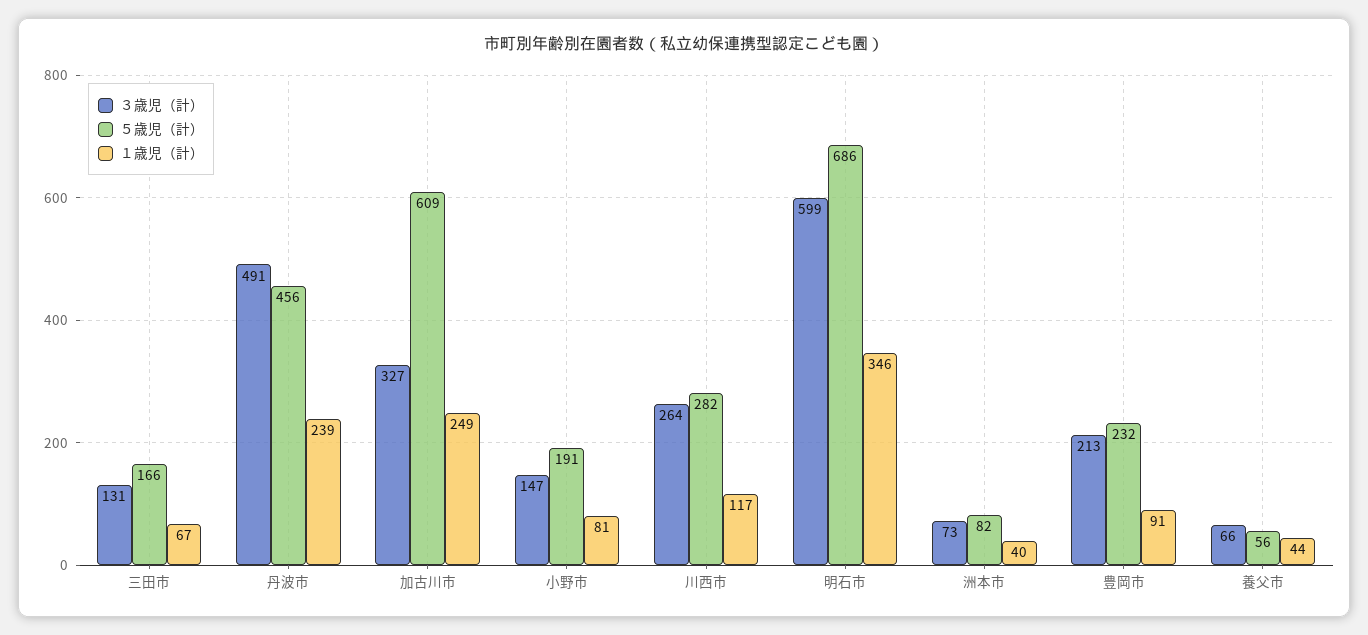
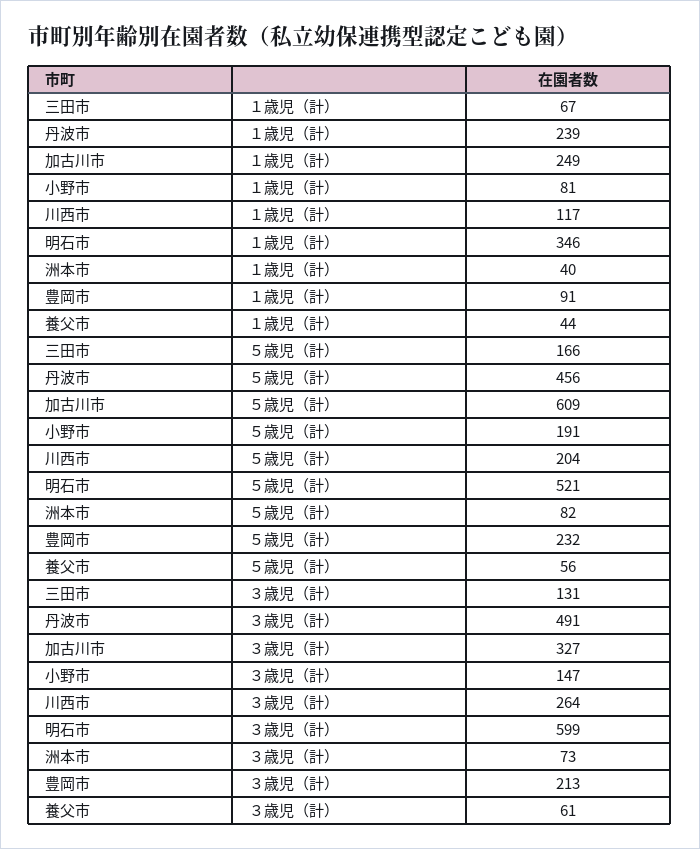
  {
    "３歳児（計）": {
      "三田市": 131,
      "丹波市": 491,
      "加古川市": 327,
      "小野市": 147,
      "川西市": 264,
      "明石市": 599,
      "洲本市": 73,
      "豊岡市": 213,
-     "養父市": 66
+     "養父市": 61
    },
    "５歳児（計）": {
      "三田市": 166,
      "丹波市": 456,
      "加古川市": 609,
      "小野市": 191,
-     "川西市": 282,
+     "川西市": 204,
-     "明石市": 686,
+     "明石市": 521,
      "洲本市": 82,
      "豊岡市": 232,
      "養父市": 56
    },
    "１歳児（計）": {
      "三田市": 67,
      "丹波市": 239,
      "加古川市": 249,
      "小野市": 81,
      "川西市": 117,
      "明石市": 346,
      "洲本市": 40,
      "豊岡市": 91,
      "養父市": 44
    }
  }

